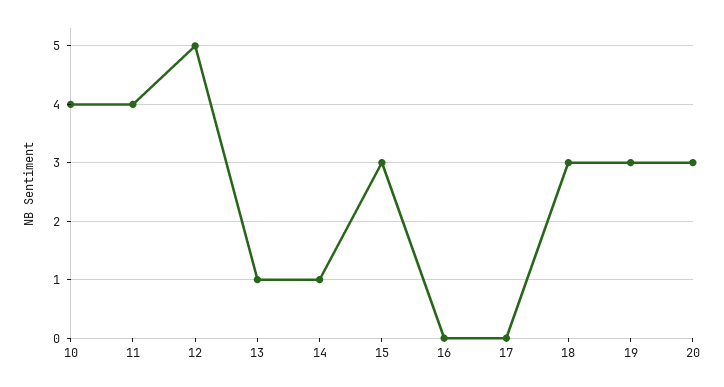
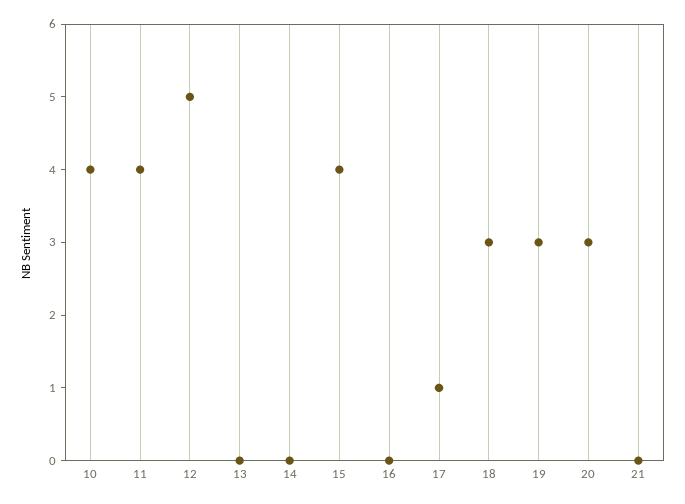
  {
    "10": 4,
    "11": 4,
    "12": 5,
-   "13": 1,
+   "13": 0,
-   "14": 1,
+   "14": 0,
-   "15": 3,
+   "15": 4,
    "16": 0,
-   "17": 0,
+   "17": 1,
    "18": 3,
    "19": 3,
-   "20": 3
+   "20": 3,
+   "21": 0
  }

